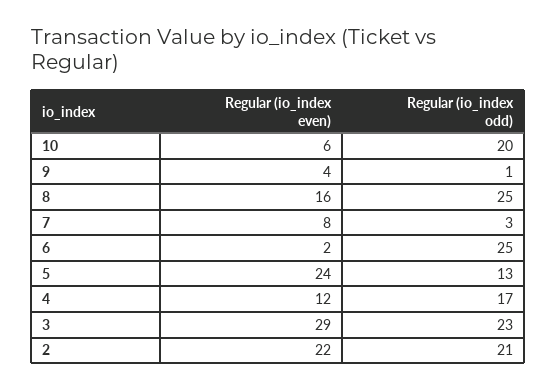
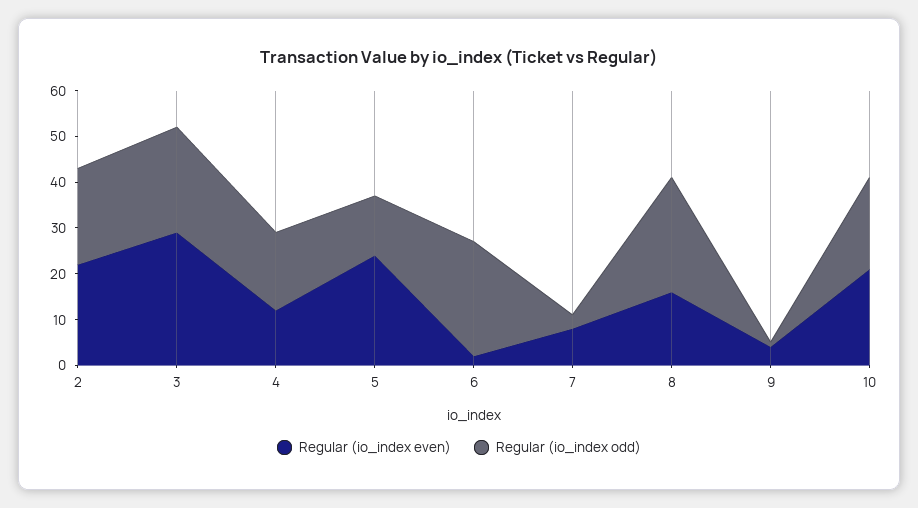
  {
    "Regular (io_index even)": {
-     "10": 6,
+     "10": 20,
      "9": 4,
      "8": 16,
      "7": 8,
      "6": 2,
      "5": 24,
      "4": 12,
      "3": 29,
      "2": 22
    },
    "Regular (io_index odd)": {
      "10": 20,
      "9": 1,
      "8": 25,
      "7": 3,
      "6": 25,
      "5": 13,
      "4": 17,
      "3": 23,
      "2": 21
    }
  }

